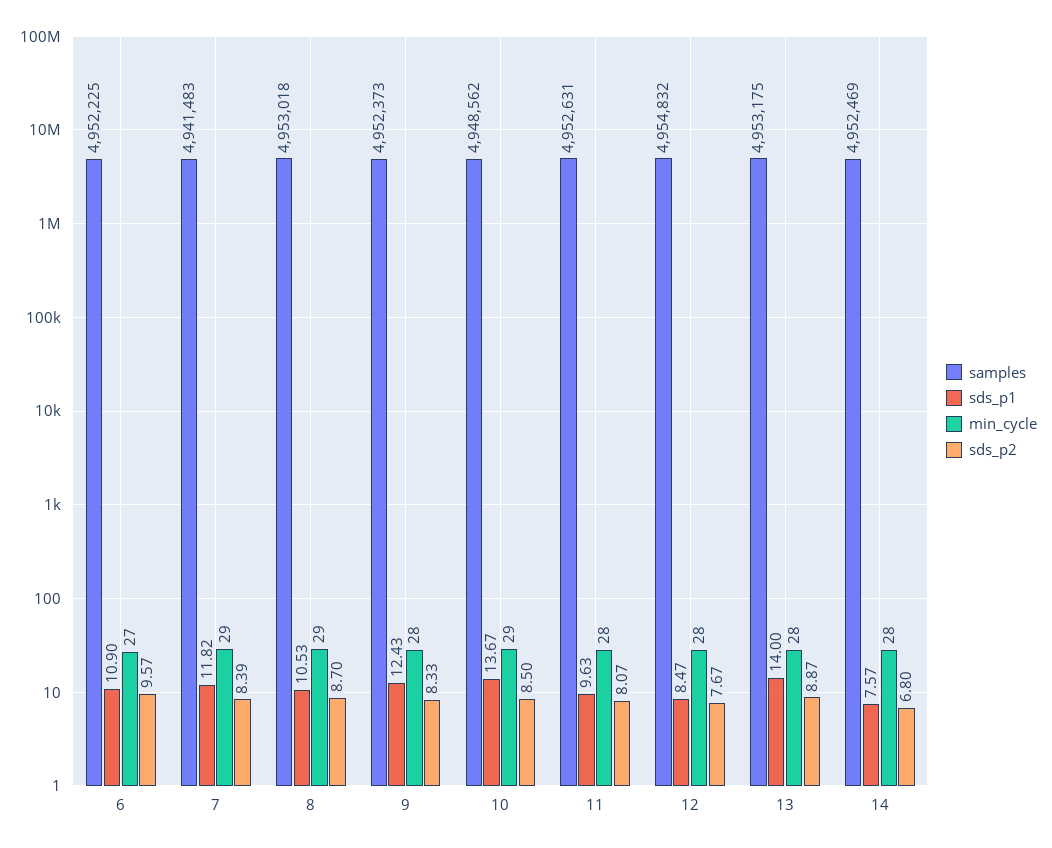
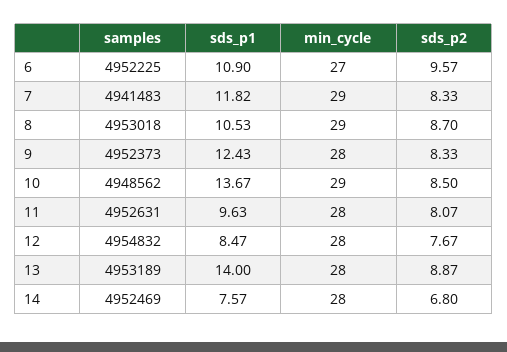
  {
    "samples": {
      "6": 4952225,
      "7": 4941483,
      "8": 4953018,
      "9": 4952373,
      "10": 4948562,
      "11": 4952631,
      "12": 4954832,
-     "13": 4953175,
+     "13": 4953189,
      "14": 4952469
    },
    "sds_p1": {
      "6": 10.9,
      "7": 11.82,
      "8": 10.53,
      "9": 12.43,
      "10": 13.67,
      "11": 9.63,
      "12": 8.47,
      "13": 14,
      "14": 7.57
    },
    "min_cycle": {
      "6": 27,
      "7": 29,
      "8": 29,
      "9": 28,
      "10": 29,
      "11": 28,
      "12": 28,
      "13": 28,
      "14": 28
    },
    "sds_p2": {
      "6": 9.57,
-     "7": 8.39,
+     "7": 8.33,
      "8": 8.7,
      "9": 8.33,
      "10": 8.5,
      "11": 8.07,
      "12": 7.67,
      "13": 8.87,
      "14": 6.8
    }
  }

